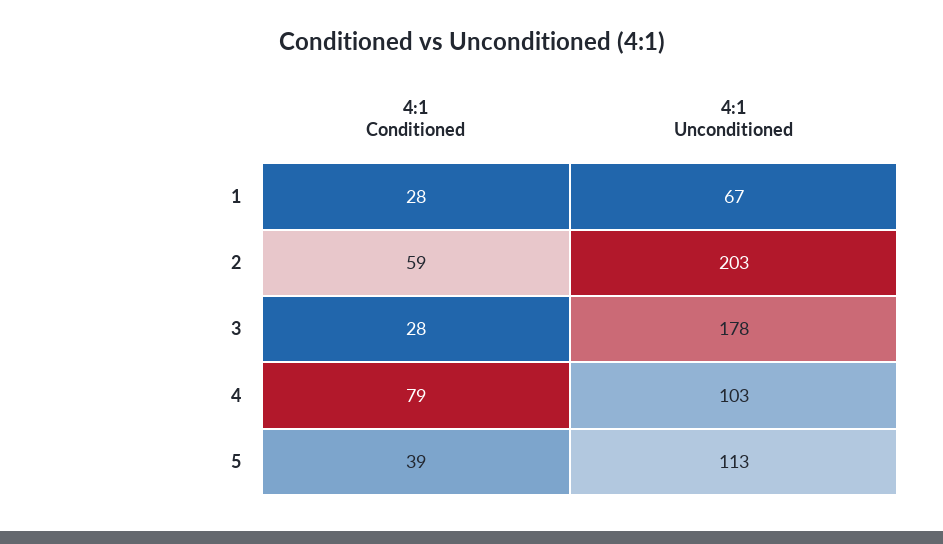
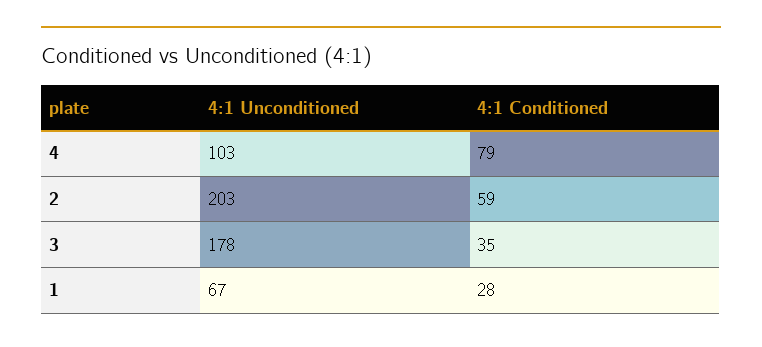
  {
    "4:1 Conditioned": {
      "1": 28,
      "2": 59,
-     "3": 28,
+     "3": 35,
-     "4": 79,
+     "4": 79
-     "5": 39
    },
    "4:1 Unconditioned": {
      "1": 67,
      "2": 203,
      "3": 178,
-     "4": 103,
+     "4": 103
-     "5": 113
    }
  }

